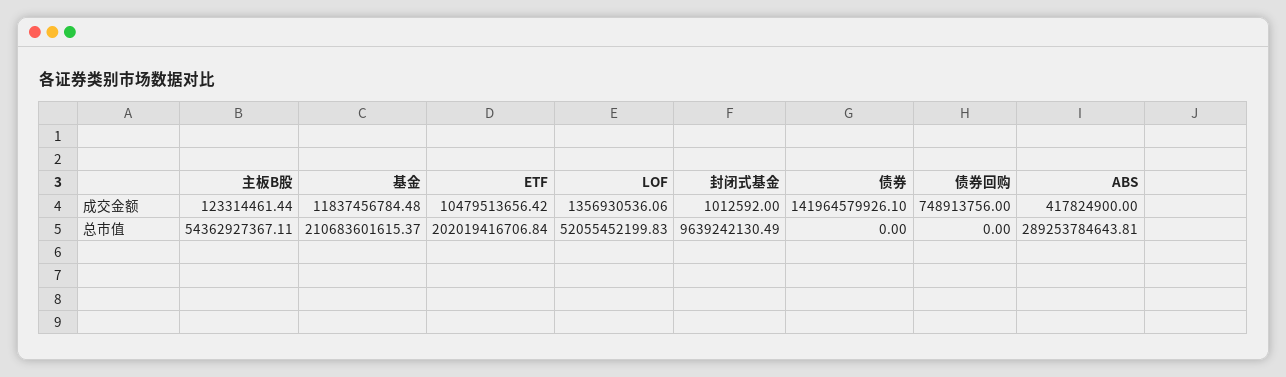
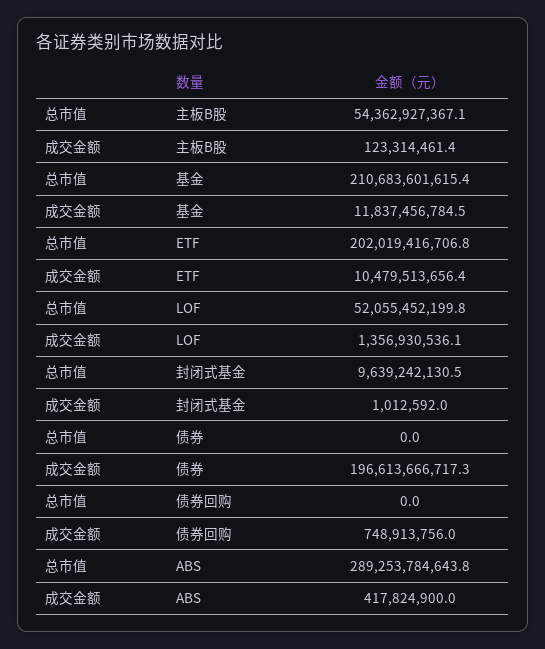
  {
    "主板B股": {
      "成交金额": 123314461.44,
      "总市值": 54362927367.11
    },
    "基金": {
      "成交金额": 11837456784.48,
      "总市值": 210683601615.37
    },
    "ETF": {
      "成交金额": 10479513656.42,
      "总市值": 202019416706.84
    },
    "LOF": {
      "成交金额": 1356930536.06,
      "总市值": 52055452199.83
    },
    "封闭式基金": {
      "成交金额": 1012592,
      "总市值": 9639242130.49
    },
    "债券": {
-     "成交金额": 141964579926.1,
+     "成交金额": 196613666717.3,
      "总市值": 0
    },
    "债券回购": {
      "成交金额": 748913756,
      "总市值": 0
    },
    "ABS": {
      "成交金额": 417824900,
      "总市值": 289253784643.81
    }
  }

